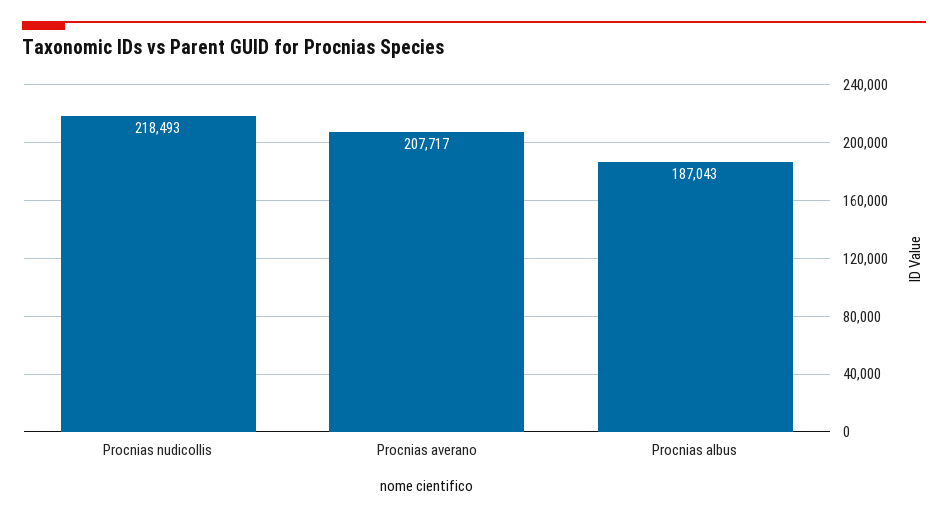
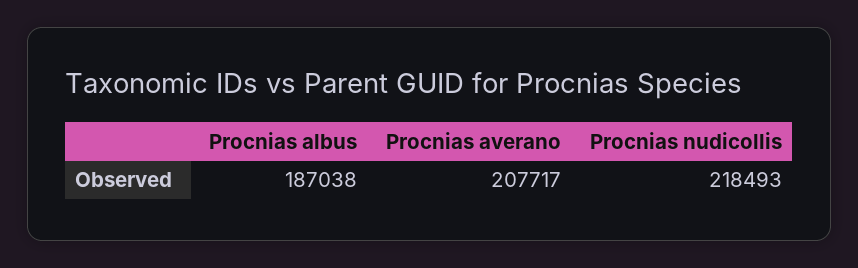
  {
    "Procnias nudicollis": 218493,
    "Procnias averano": 207717,
-   "Procnias albus": 187043
+   "Procnias albus": 187038
  }

